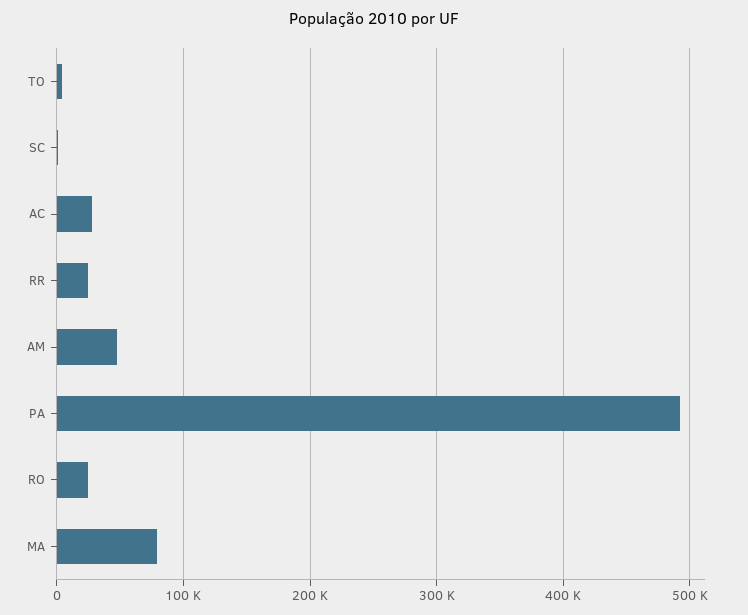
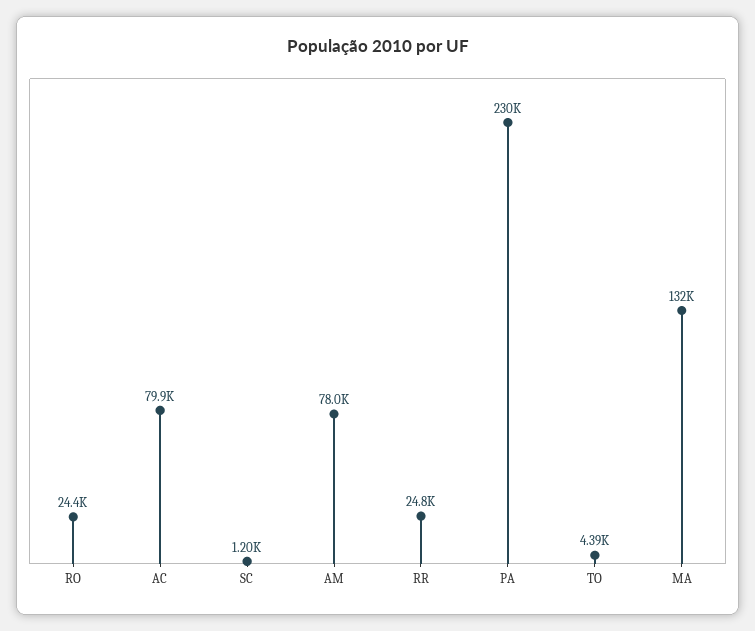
  {
    "TO": 4390,
    "SC": 1200,
-   "AC": 30000,
+   "AC": 79900,
    "RR": 24800,
-   "AM": 50000,
+   "AM": 78000,
-   "PA": 490000,
+   "PA": 230000,
    "RO": 24400,
-   "MA": 80000
+   "MA": 132000
  }

